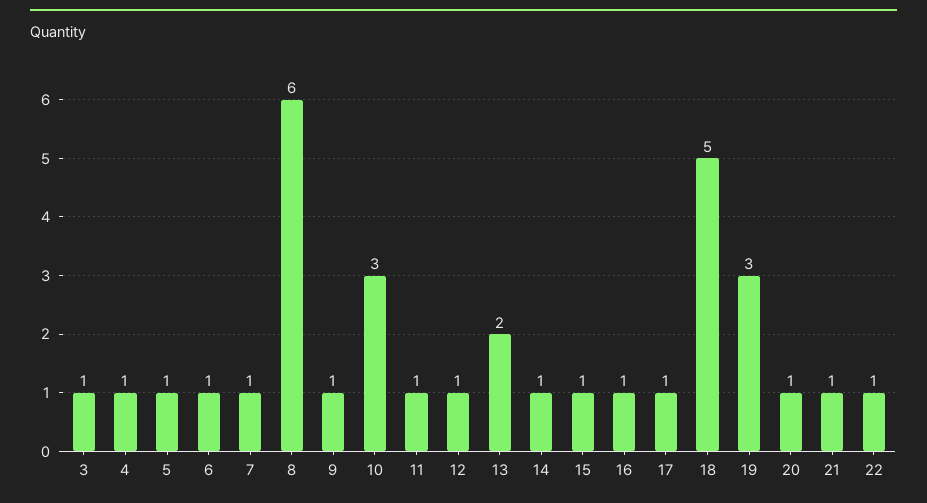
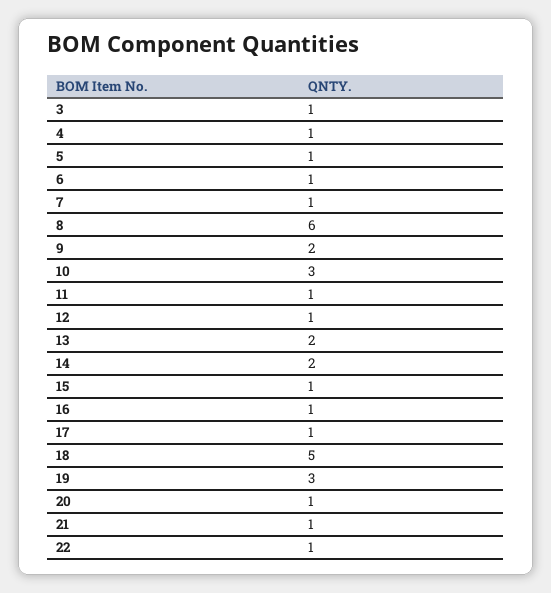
  {
    "3": 1,
    "4": 1,
    "5": 1,
    "6": 1,
    "7": 1,
    "8": 6,
-   "9": 1,
+   "9": 2,
    "10": 3,
    "11": 1,
    "12": 1,
    "13": 2,
-   "14": 1,
+   "14": 2,
    "15": 1,
    "16": 1,
    "17": 1,
    "18": 5,
    "19": 3,
    "20": 1,
    "21": 1,
    "22": 1
  }

